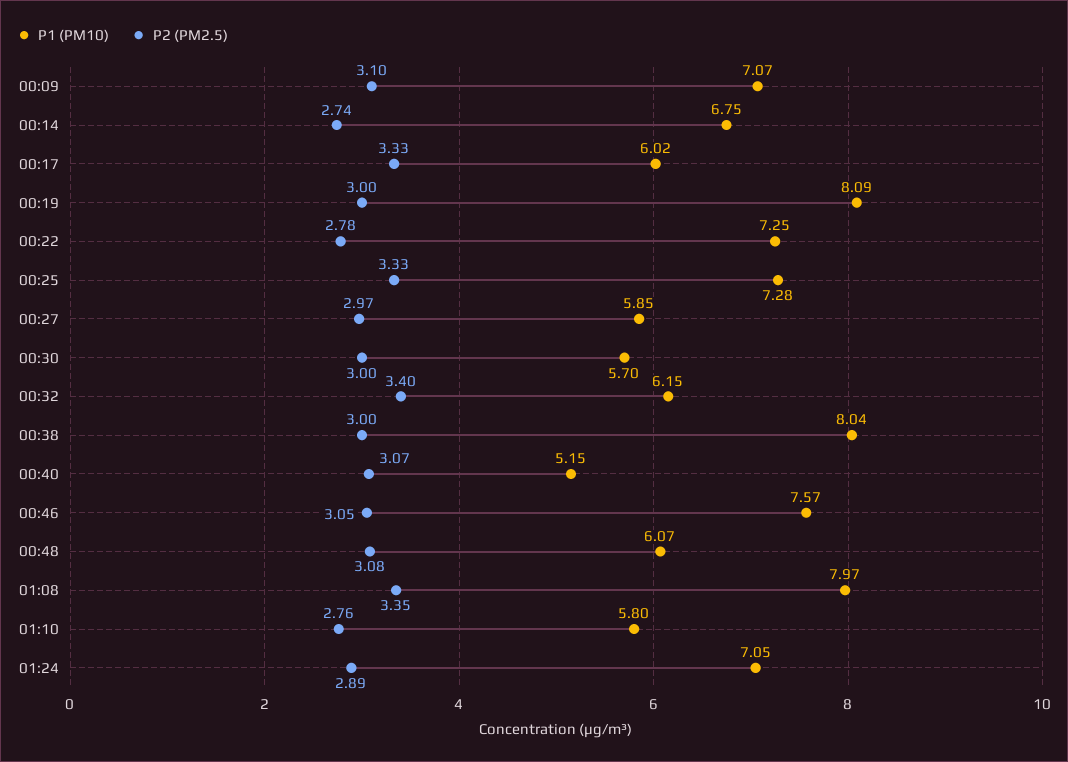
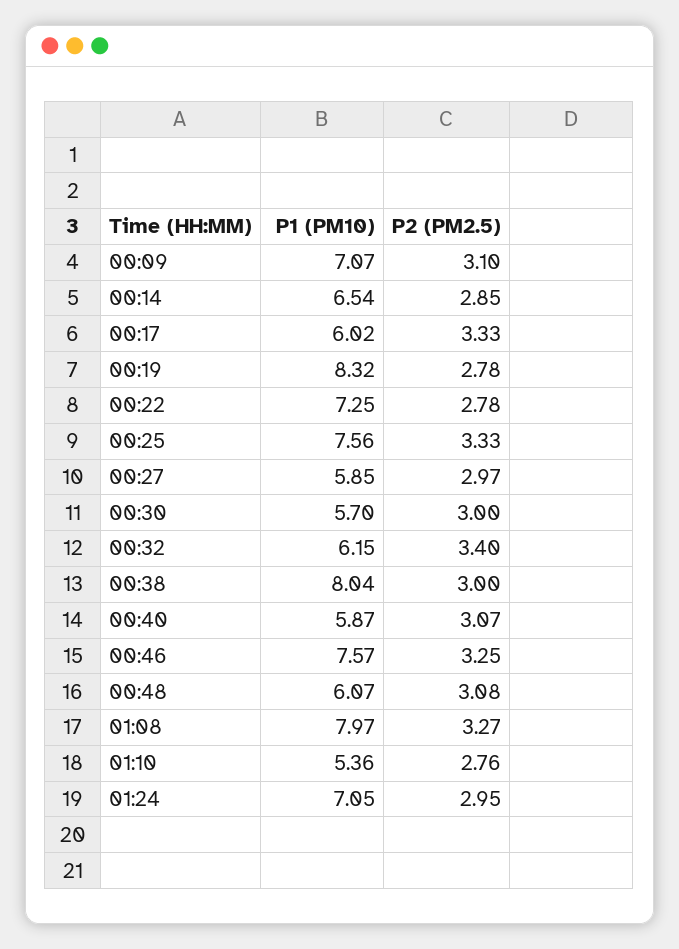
  {
    "P1 (PM10)": {
      "00:09": 7.07,
-     "00:14": 6.75,
+     "00:14": 6.54,
      "00:17": 6.02,
-     "00:19": 8.09,
+     "00:19": 8.32,
      "00:22": 7.25,
-     "00:25": 7.28,
+     "00:25": 7.56,
      "00:27": 5.85,
      "00:30": 5.7,
      "00:32": 6.15,
      "00:38": 8.04,
-     "00:40": 5.15,
+     "00:40": 5.87,
      "00:46": 7.57,
      "00:48": 6.07,
      "01:08": 7.97,
-     "01:10": 5.8,
+     "01:10": 5.36,
      "01:24": 7.05
    },
    "P2 (PM2.5)": {
      "00:09": 3.1,
-     "00:14": 2.74,
+     "00:14": 2.85,
      "00:17": 3.33,
-     "00:19": 3,
+     "00:19": 2.78,
      "00:22": 2.78,
      "00:25": 3.33,
      "00:27": 2.97,
      "00:30": 3,
      "00:32": 3.4,
      "00:38": 3,
      "00:40": 3.07,
-     "00:46": 3.05,
+     "00:46": 3.25,
      "00:48": 3.08,
-     "01:08": 3.35,
+     "01:08": 3.27,
      "01:10": 2.76,
-     "01:24": 2.89
+     "01:24": 2.95
    }
  }

